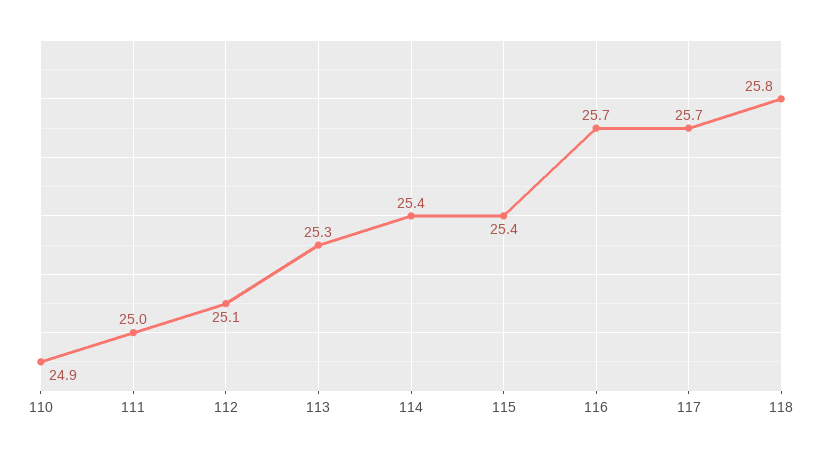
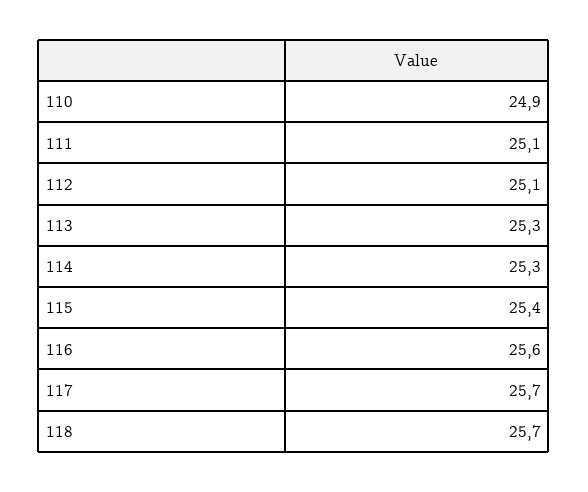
  {
    "110": 24.9,
-   "111": 25,
+   "111": 25.1,
    "112": 25.1,
    "113": 25.3,
-   "114": 25.4,
+   "114": 25.3,
    "115": 25.4,
-   "116": 25.7,
+   "116": 25.6,
    "117": 25.7,
-   "118": 25.8
+   "118": 25.7
  }

